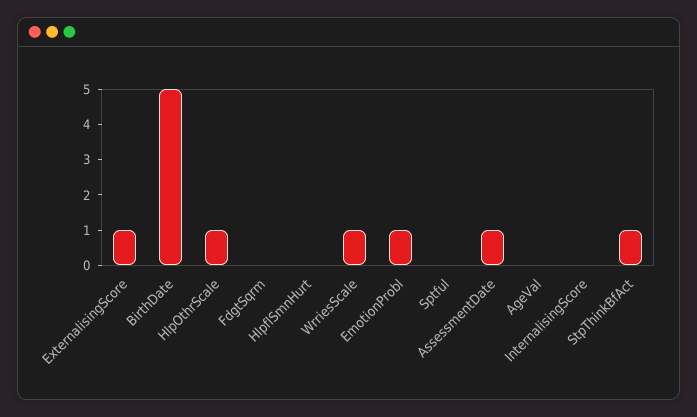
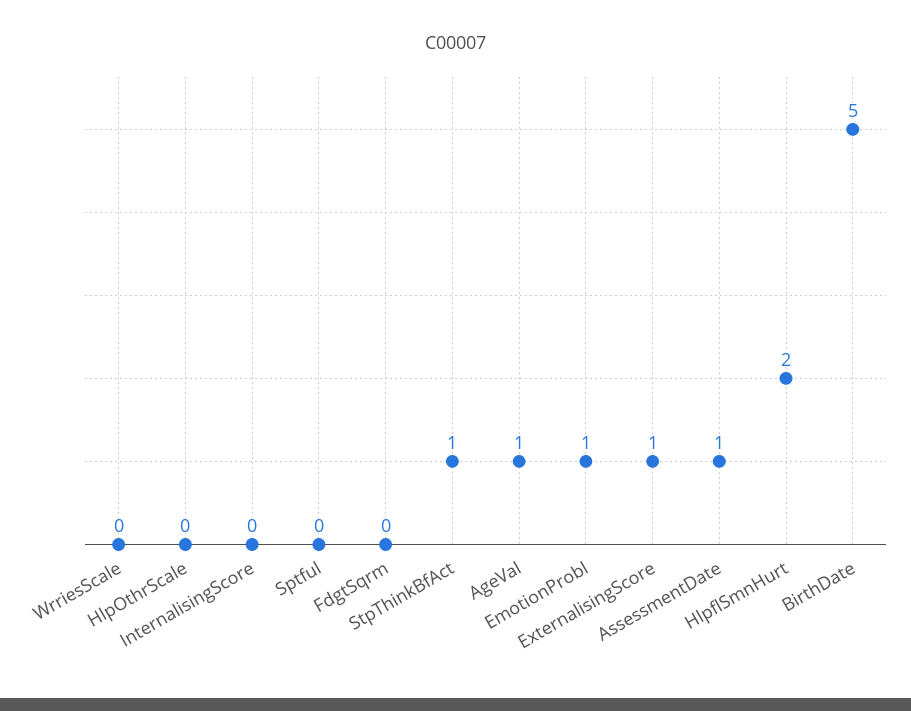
  {
    "ExternalisingScore": 1,
    "BirthDate": 5,
-   "HlpOthrScale": 1,
+   "HlpOthrScale": 0,
    "FdgtSqrm": 0,
-   "HlpflSmnHurt": 0,
+   "HlpflSmnHurt": 2,
-   "WrriesScale": 1,
+   "WrriesScale": 0,
    "EmotionProbl": 1,
    "Sptful": 0,
    "AssessmentDate": 1,
-   "AgeVal": 0,
+   "AgeVal": 1,
    "InternalisingScore": 0,
    "StpThinkBfAct": 1
  }

